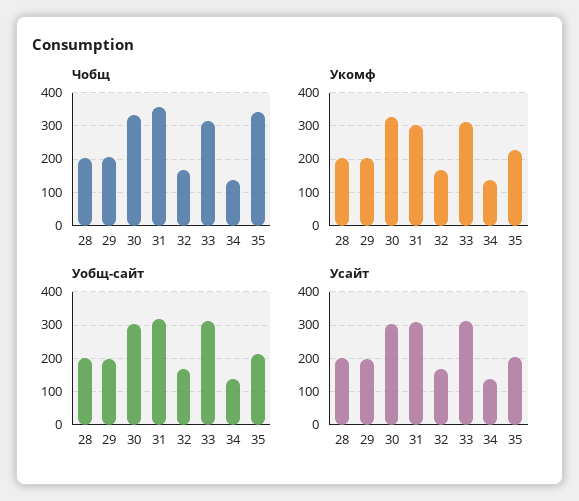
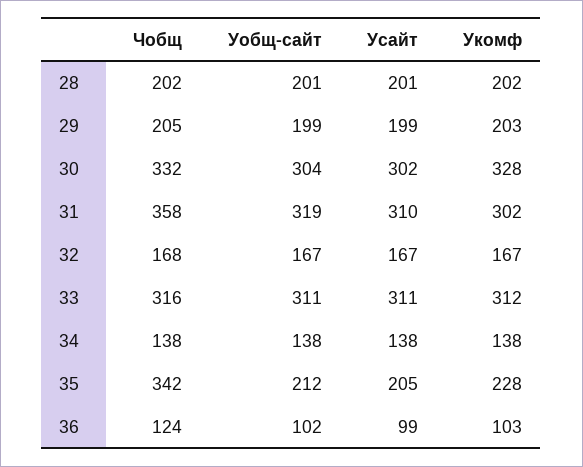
  {
    "Чобщ": {
      "28": 202,
      "29": 205,
      "30": 332,
      "31": 358,
      "32": 168,
      "33": 316,
      "34": 138,
-     "35": 342
+     "35": 342,
+     "36": 124
    },
    "Укомф": {
      "28": 202,
      "29": 203,
      "30": 328,
      "31": 302,
      "32": 167,
      "33": 312,
      "34": 138,
-     "35": 228
+     "35": 228,
+     "36": 103
    },
    "Уобщ-сайт": {
      "28": 201,
      "29": 199,
      "30": 304,
      "31": 319,
      "32": 167,
      "33": 311,
      "34": 138,
-     "35": 212
+     "35": 212,
+     "36": 102
    },
    "Усайт": {
      "28": 201,
      "29": 199,
      "30": 302,
      "31": 310,
      "32": 167,
      "33": 311,
      "34": 138,
-     "35": 205
+     "35": 205,
+     "36": 99
    }
  }

